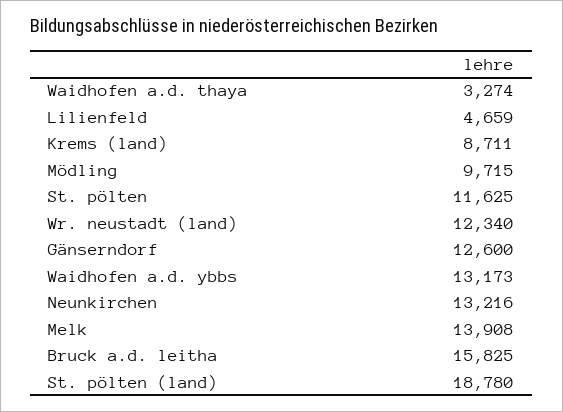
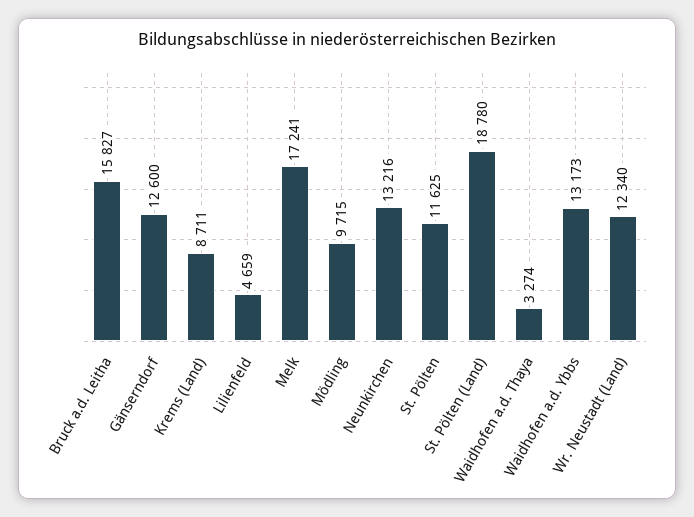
  {
    "Waidhofen a.d. thaya": 3274,
    "Lilienfeld": 4659,
    "Krems (land)": 8711,
    "Mödling": 9715,
    "St. pölten": 11625,
    "Wr. neustadt (land)": 12340,
    "Gänserndorf": 12600,
    "Waidhofen a.d. ybbs": 13173,
    "Neunkirchen": 13216,
-   "Melk": 13908,
+   "Melk": 17241,
-   "Bruck a.d. leitha": 15825,
+   "Bruck a.d. leitha": 15827,
    "St. pölten (land)": 18780
  }

